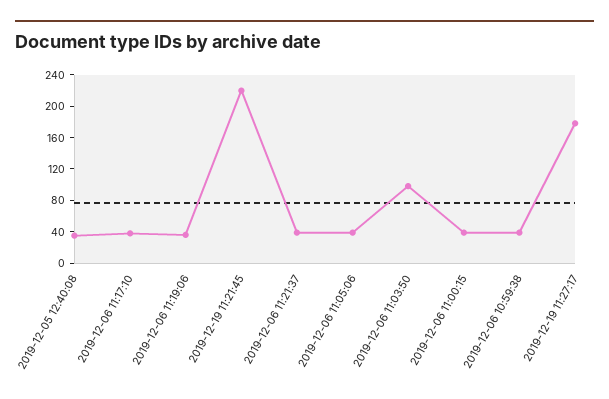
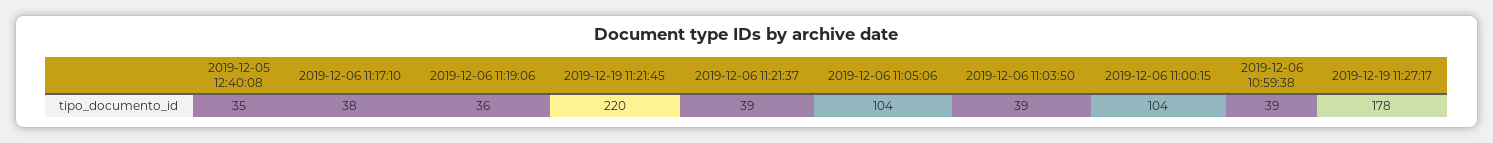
  {
    "2019-12-05 12:40:08": 35,
    "2019-12-06 11:17:10": 38,
    "2019-12-06 11:19:06": 36,
    "2019-12-19 11:21:45": 220,
    "2019-12-06 11:21:37": 39,
-   "2019-12-06 11:05:06": 40,
+   "2019-12-06 11:05:06": 104,
-   "2019-12-06 11:03:50": 100,
+   "2019-12-06 11:03:50": 39,
-   "2019-12-06 11:00:15": 40,
+   "2019-12-06 11:00:15": 104,
    "2019-12-06 10:59:38": 39,
    "2019-12-19 11:27:17": 178
  }

